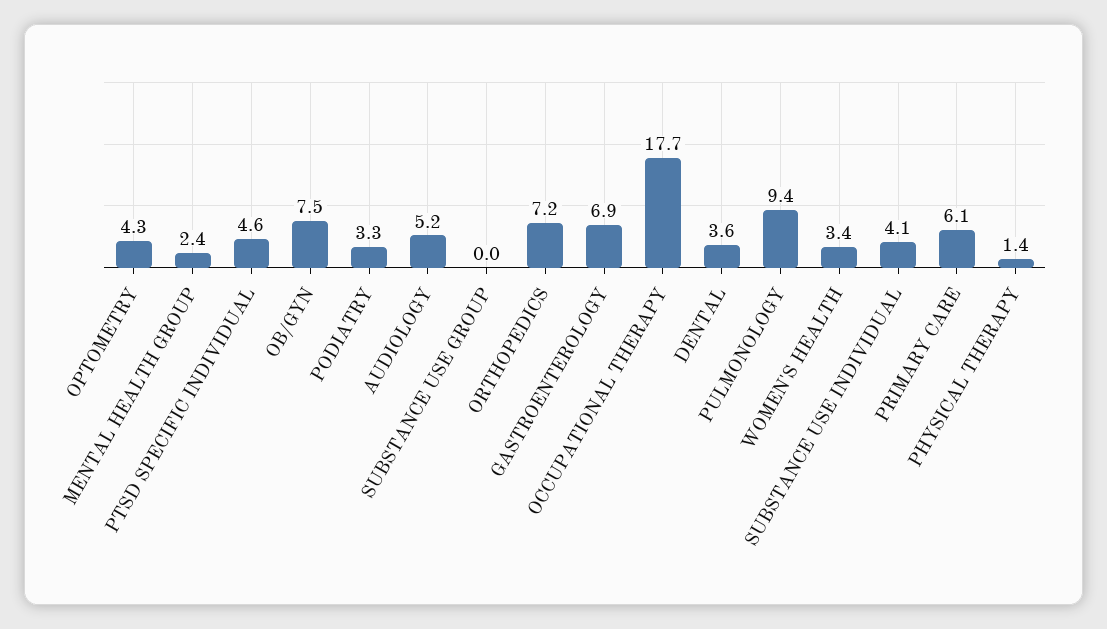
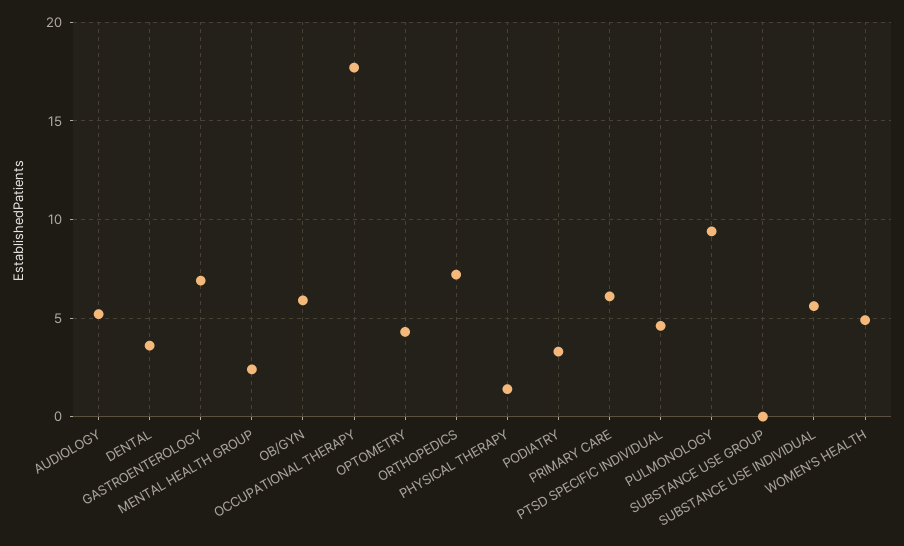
  {
    "OPTOMETRY": 4.3,
    "MENTAL HEALTH GROUP": 2.4,
    "PTSD SPECIFIC INDIVIDUAL": 4.6,
-   "OB/GYN": 7.5,
+   "OB/GYN": 6,
    "PODIATRY": 3.3,
    "AUDIOLOGY": 5.2,
    "SUBSTANCE USE GROUP": 0,
    "ORTHOPEDICS": 7.2,
    "GASTROENTEROLOGY": 6.9,
    "OCCUPATIONAL THERAPY": 17.7,
    "DENTAL": 3.6,
    "PULMONOLOGY": 9.4,
-   "WOMEN'S HEALTH": 3.4,
+   "WOMEN'S HEALTH": 5,
-   "SUBSTANCE USE INDIVIDUAL": 4.1,
+   "SUBSTANCE USE INDIVIDUAL": 5.5,
    "PRIMARY CARE": 6.1,
    "PHYSICAL THERAPY": 1.4
  }

